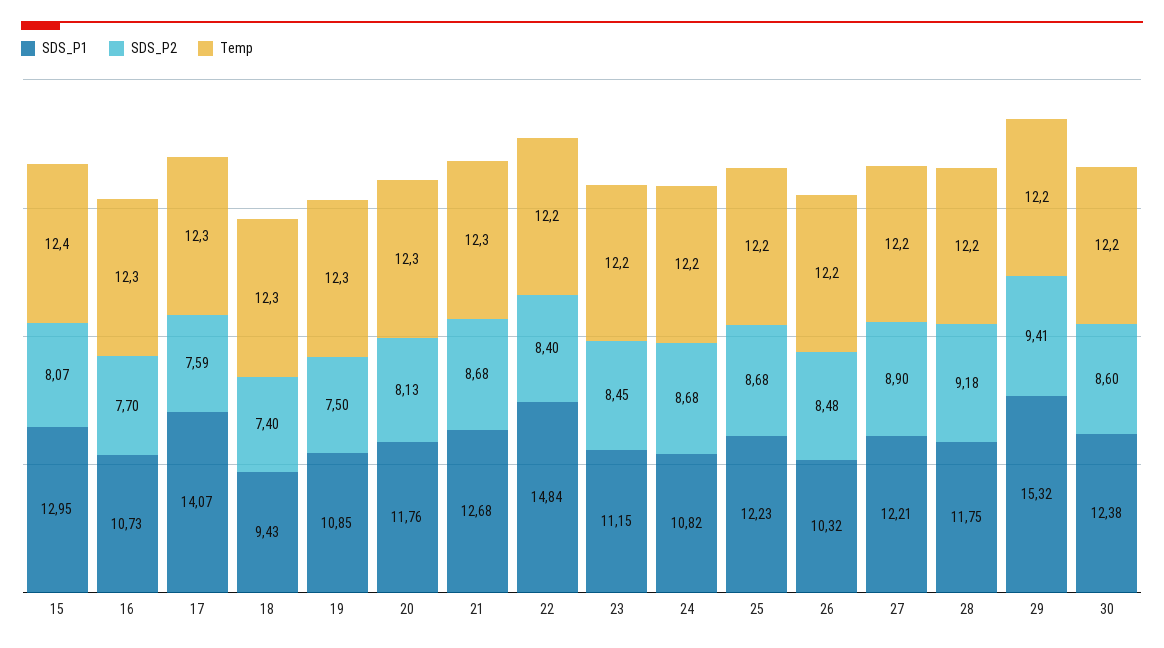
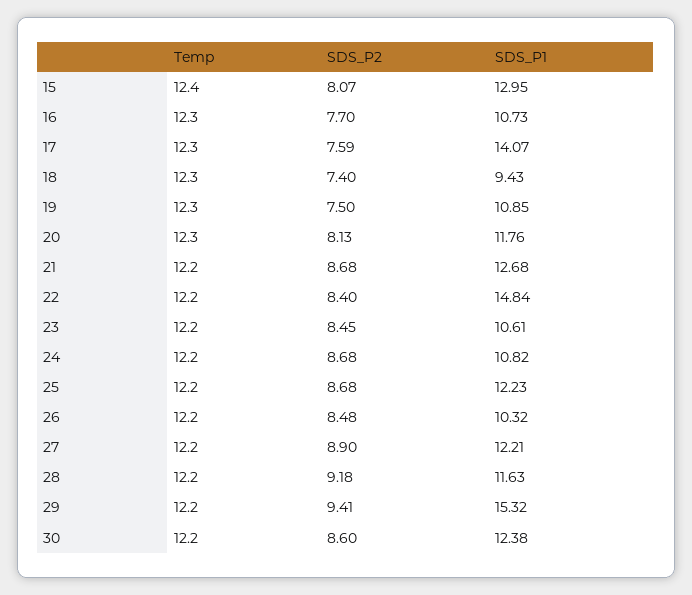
  {
    "SDS_P1": {
      "15": 12.95,
      "16": 10.73,
      "17": 14.07,
      "18": 9.43,
      "19": 10.85,
      "20": 11.76,
      "21": 12.68,
      "22": 14.84,
-     "23": 11.15,
+     "23": 10.61,
      "24": 10.82,
      "25": 12.23,
      "26": 10.32,
      "27": 12.21,
-     "28": 11.75,
+     "28": 11.63,
      "29": 15.32,
      "30": 12.38
    },
    "SDS_P2": {
      "15": 8.07,
      "16": 7.7,
      "17": 7.59,
      "18": 7.4,
      "19": 7.5,
      "20": 8.13,
      "21": 8.68,
      "22": 8.4,
      "23": 8.45,
      "24": 8.68,
      "25": 8.68,
      "26": 8.48,
      "27": 8.9,
      "28": 9.18,
      "29": 9.41,
      "30": 8.6
    },
    "Temp": {
      "15": 12.4,
      "16": 12.3,
      "17": 12.3,
      "18": 12.3,
      "19": 12.3,
      "20": 12.3,
-     "21": 12.3,
+     "21": 12.2,
      "22": 12.2,
      "23": 12.2,
      "24": 12.2,
      "25": 12.2,
      "26": 12.2,
      "27": 12.2,
      "28": 12.2,
      "29": 12.2,
      "30": 12.2
    }
  }

